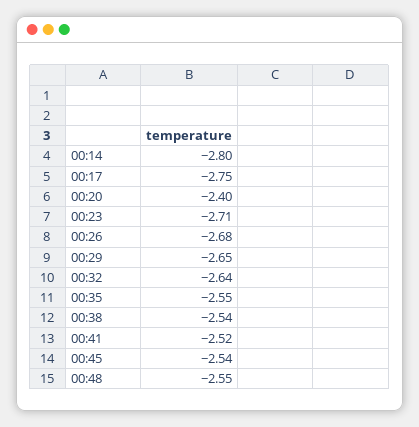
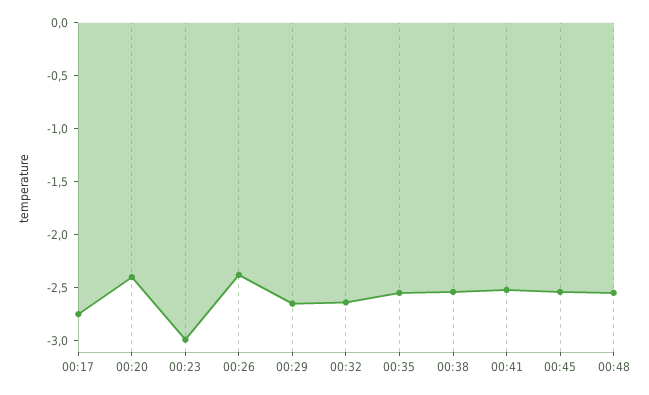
  {
-   "00:14": -2.8,
    "00:17": -2.75,
    "00:20": -2.4,
-   "00:23": -2.71,
+   "00:23": -3,
-   "00:26": -2.68,
+   "00:26": -2.4,
    "00:29": -2.65,
    "00:32": -2.64,
    "00:35": -2.55,
    "00:38": -2.54,
    "00:41": -2.52,
    "00:45": -2.54,
    "00:48": -2.55
  }

